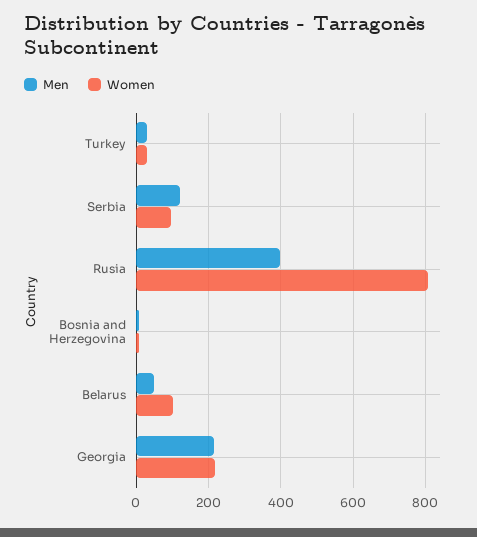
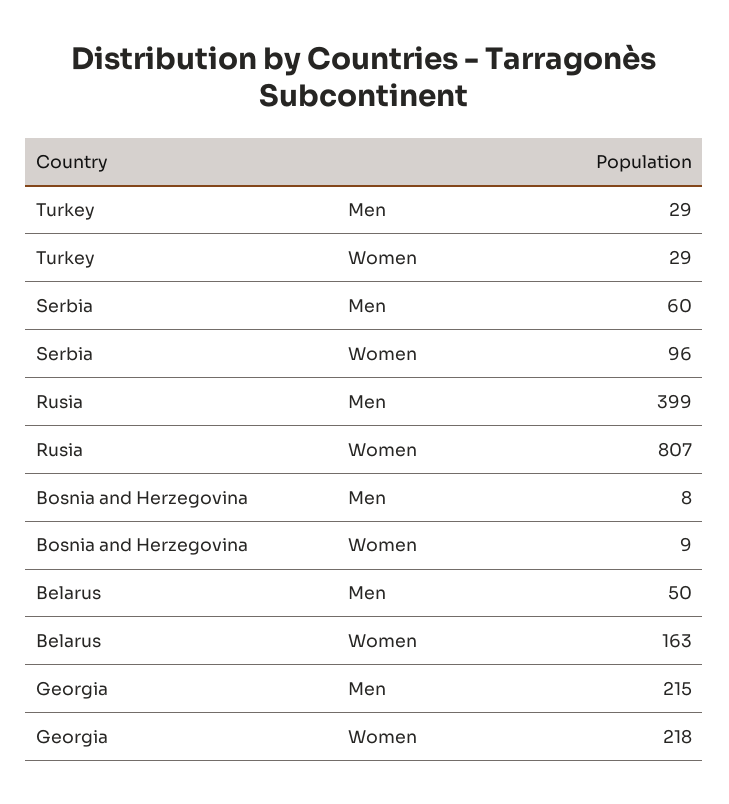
  {
    "Men": {
      "Turkey": 29,
-     "Serbia": 120,
+     "Serbia": 60,
      "Rusia": 399,
      "Bosnia and Herzegovina": 8,
      "Belarus": 50,
      "Georgia": 215
    },
    "Women": {
      "Turkey": 29,
      "Serbia": 96,
      "Rusia": 807,
      "Bosnia and Herzegovina": 9,
-     "Belarus": 100,
+     "Belarus": 163,
      "Georgia": 218
    }
  }

